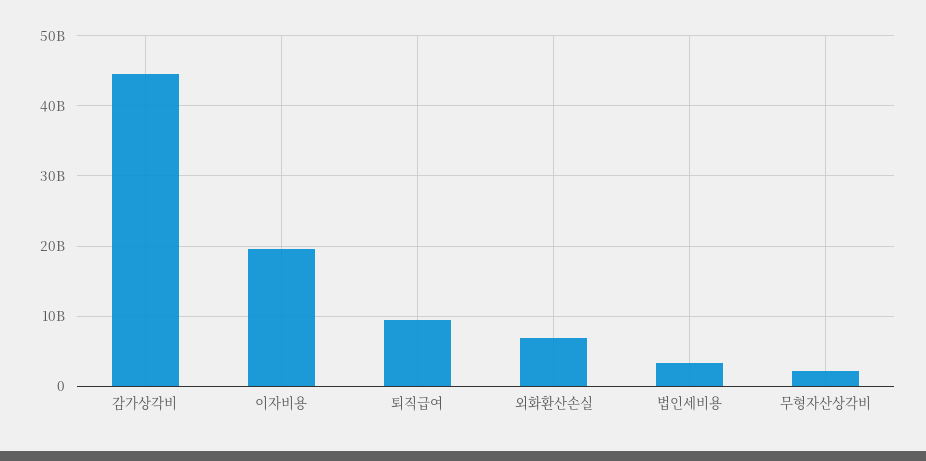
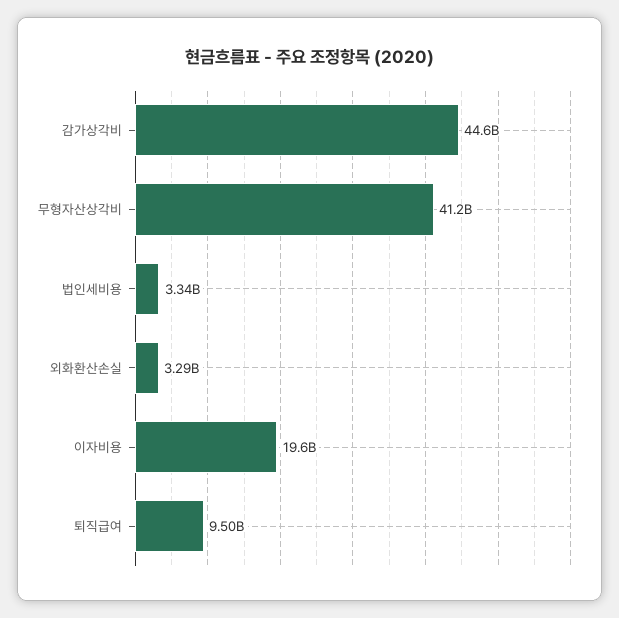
  {
    "감가상각비": 44600000000,
    "이자비용": 19600000000,
    "퇴직급여": 9500000000,
-   "외화환산손실": 7000000000,
+   "외화환산손실": 3290000000,
    "법인세비용": 3340000000,
-   "무형자산상각비": 2000000000
+   "무형자산상각비": 41200000000
  }

